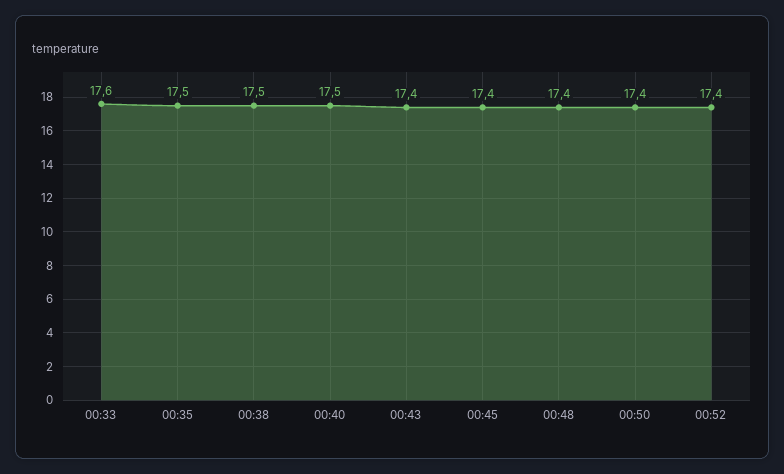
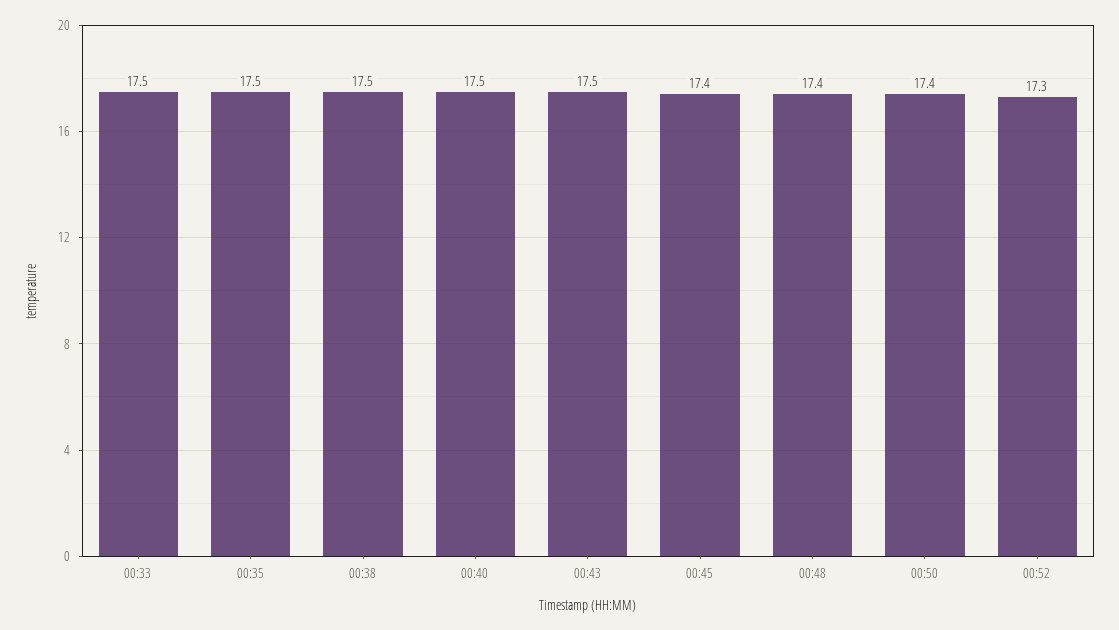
  {
-   "00:33": 17.6,
+   "00:33": 17.5,
    "00:35": 17.5,
    "00:38": 17.5,
    "00:40": 17.5,
-   "00:43": 17.4,
+   "00:43": 17.5,
    "00:45": 17.4,
    "00:48": 17.4,
    "00:50": 17.4,
-   "00:52": 17.4
+   "00:52": 17.3
  }

